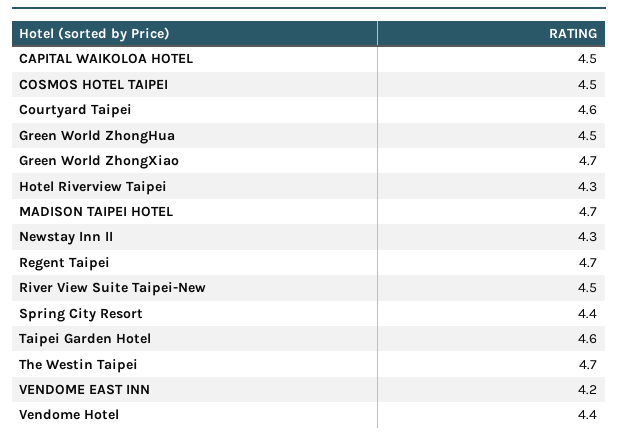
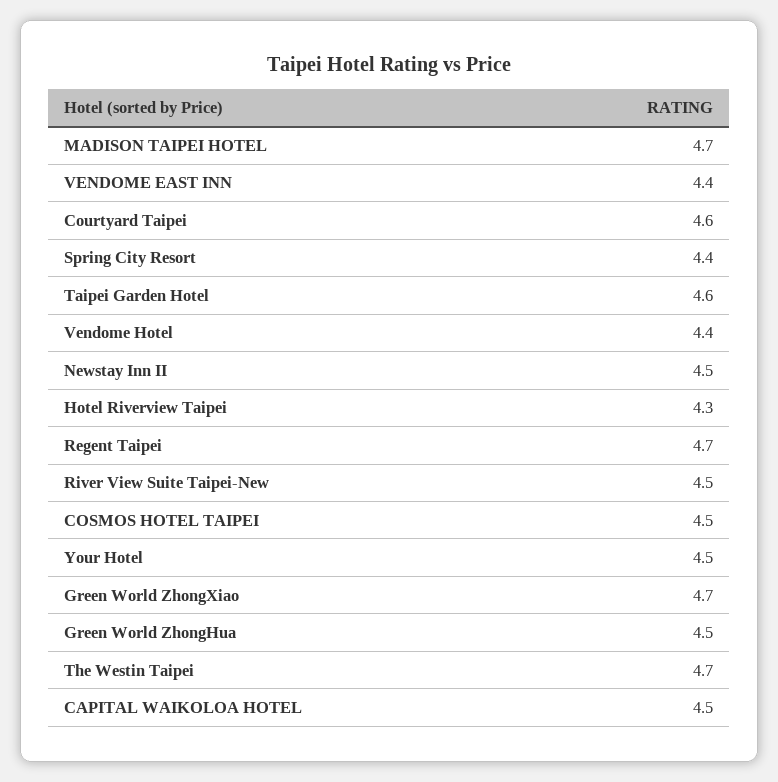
  {
    "CAPITAL WAIKOLOA HOTEL": 4.5,
    "COSMOS HOTEL TAIPEI": 4.5,
    "Courtyard Taipei": 4.6,
    "Green World ZhongHua": 4.5,
    "Green World ZhongXiao": 4.7,
    "Hotel Riverview Taipei": 4.3,
    "MADISON TAIPEI HOTEL": 4.7,
-   "Newstay Inn II": 4.3,
+   "Newstay Inn II": 4.5,
    "Regent Taipei": 4.7,
    "River View Suite Taipei-New": 4.5,
    "Spring City Resort": 4.4,
    "Taipei Garden Hotel": 4.6,
    "The Westin Taipei": 4.7,
-   "VENDOME EAST INN": 4.2,
+   "VENDOME EAST INN": 4.4,
-   "Vendome Hotel": 4.4
+   "Vendome Hotel": 4.4,
+   "Your Hotel": 4.5
  }

